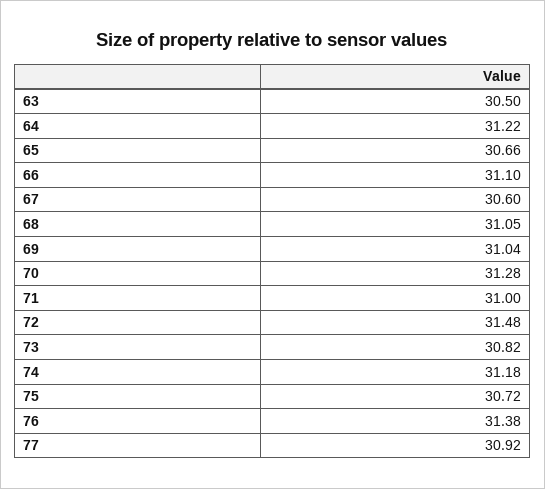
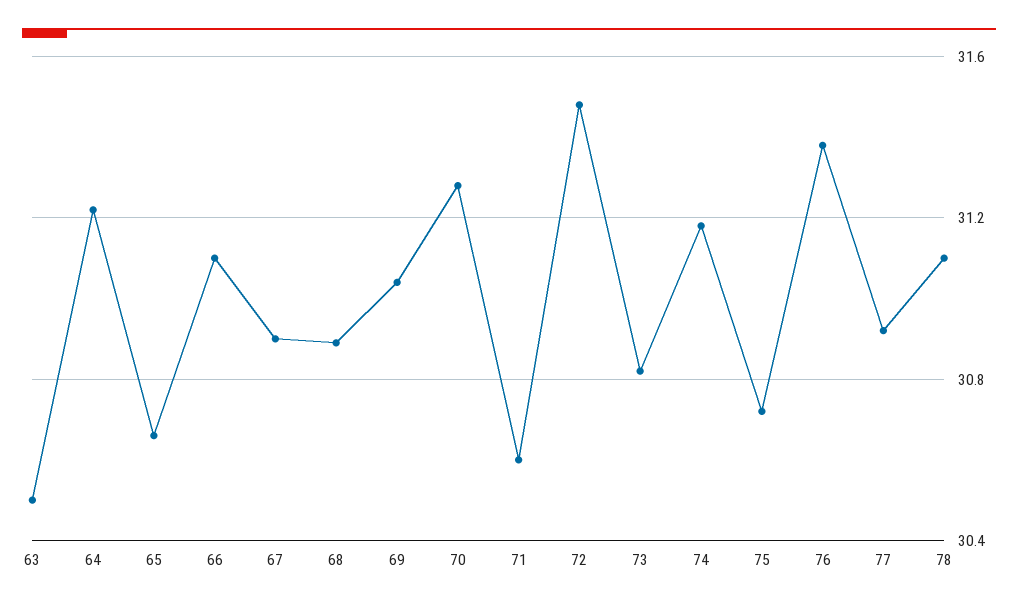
  {
    "63": 30.5,
    "64": 31.22,
    "65": 30.66,
    "66": 31.1,
-   "67": 30.6,
+   "67": 30.9,
-   "68": 31.05,
+   "68": 30.9,
    "69": 31.04,
    "70": 31.28,
-   "71": 31,
+   "71": 30.6,
    "72": 31.48,
    "73": 30.82,
    "74": 31.18,
    "75": 30.72,
    "76": 31.38,
-   "77": 30.92
+   "77": 30.92,
+   "78": 31.1
  }

